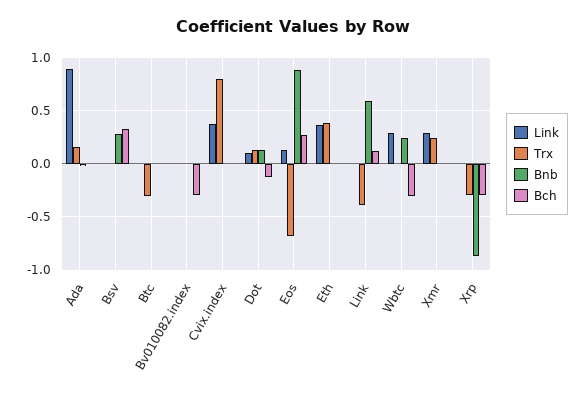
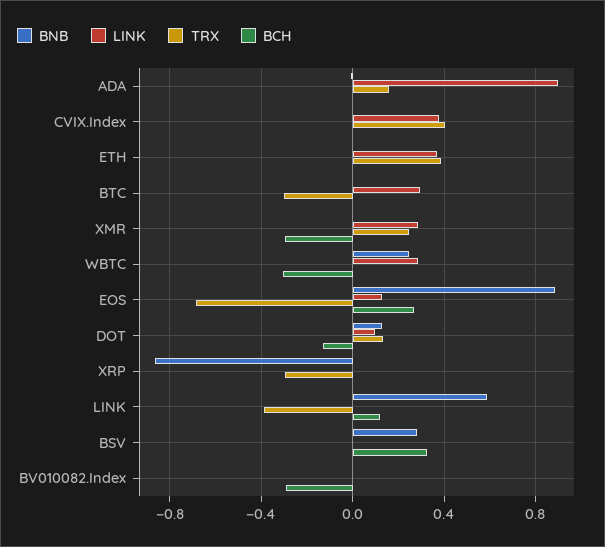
  {
    "Link": {
      "Ada": 0.9,
      "Bsv": 0,
-     "Btc": 0,
+     "Btc": 0.3,
      "Bv010082.index": 0,
      "Cvix.index": 0.4,
      "Dot": 0.1,
      "Eos": 0.15,
      "Eth": 0.35,
      "Link": 0,
      "Wbtc": 0.3,
      "Xmr": 0.3,
      "Xrp": 0
    },
    "Trx": {
      "Ada": 0.15,
      "Bsv": 0,
      "Btc": -0.3,
      "Bv010082.index": 0,
-     "Cvix.index": 0.8,
+     "Cvix.index": 0.4,
      "Dot": 0.15,
      "Eos": -0.7,
      "Eth": 0.4,
      "Link": -0.4,
      "Wbtc": 0,
      "Xmr": 0.25,
      "Xrp": -0.3
    },
    "Bnb": {
      "Ada": 0,
      "Bsv": 0.3,
      "Btc": 0,
      "Bv010082.index": 0,
      "Cvix.index": 0,
      "Dot": 0.15,
      "Eos": 0.9,
      "Eth": 0,
      "Link": 0.6,
      "Wbtc": 0.25,
      "Xmr": 0,
      "Xrp": -0.85
    },
    "Bch": {
      "Ada": 0,
      "Bsv": 0.3,
      "Btc": 0,
      "Bv010082.index": -0.3,
      "Cvix.index": 0,
      "Dot": -0.15,
      "Eos": 0.25,
      "Eth": 0,
      "Link": 0.1,
      "Wbtc": -0.3,
-     "Xmr": 0,
+     "Xmr": -0.3,
-     "Xrp": -0.3
+     "Xrp": 0
    }
  }

